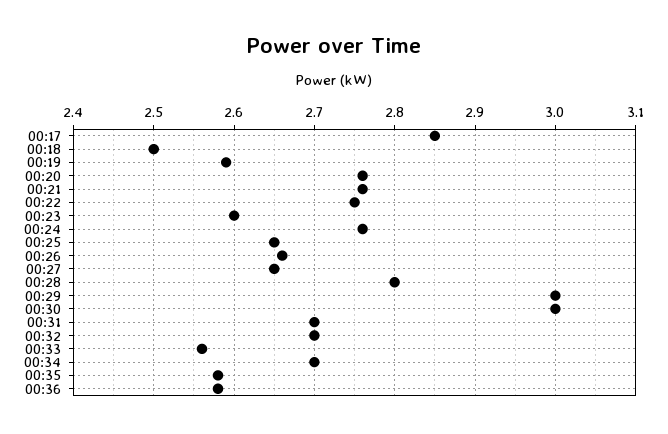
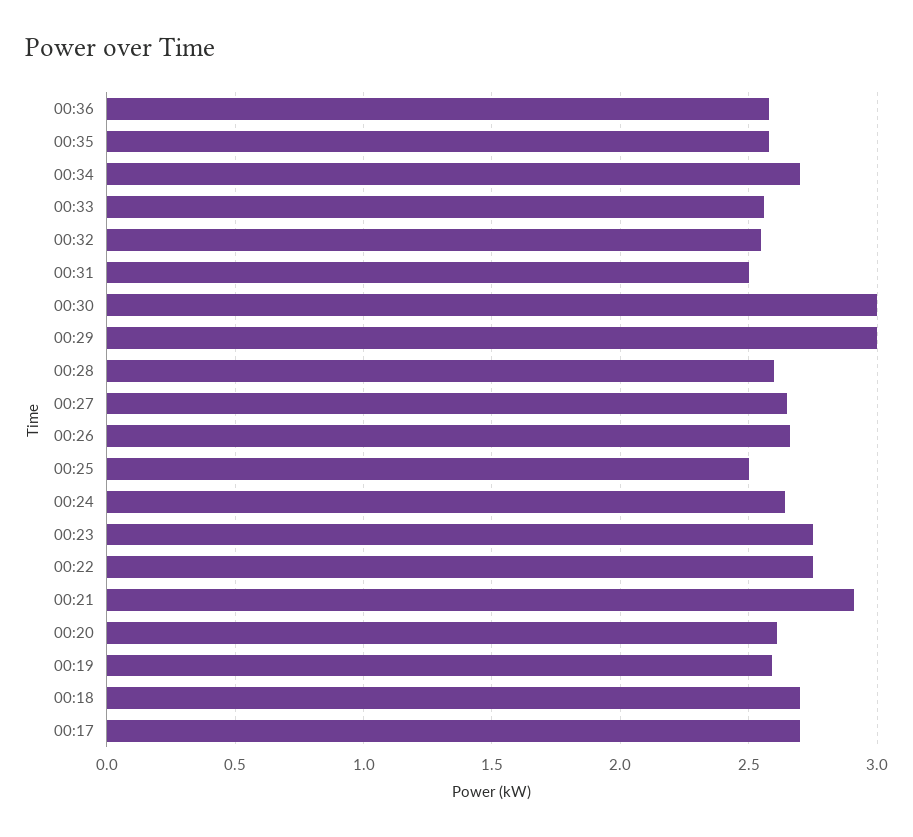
  {
-   "00:17": 2.85,
+   "00:17": 2.7,
-   "00:18": 2.5,
+   "00:18": 2.7,
    "00:19": 2.59,
-   "00:20": 2.76,
+   "00:20": 2.6,
-   "00:21": 2.76,
+   "00:21": 2.9,
    "00:22": 2.75,
-   "00:23": 2.6,
+   "00:23": 2.75,
-   "00:24": 2.76,
+   "00:24": 2.65,
-   "00:25": 2.65,
+   "00:25": 2.5,
    "00:26": 2.66,
    "00:27": 2.65,
-   "00:28": 2.8,
+   "00:28": 2.6,
    "00:29": 3,
    "00:30": 3,
-   "00:31": 2.7,
+   "00:31": 2.5,
-   "00:32": 2.7,
+   "00:32": 2.55,
    "00:33": 2.56,
    "00:34": 2.7,
    "00:35": 2.58,
    "00:36": 2.58
  }

